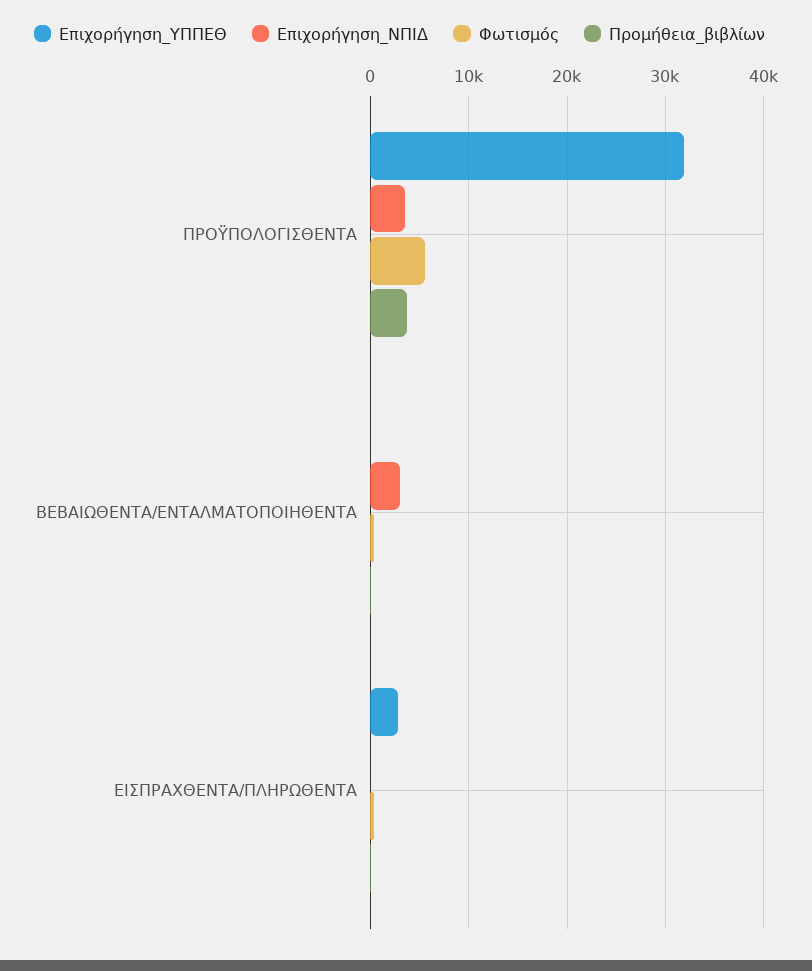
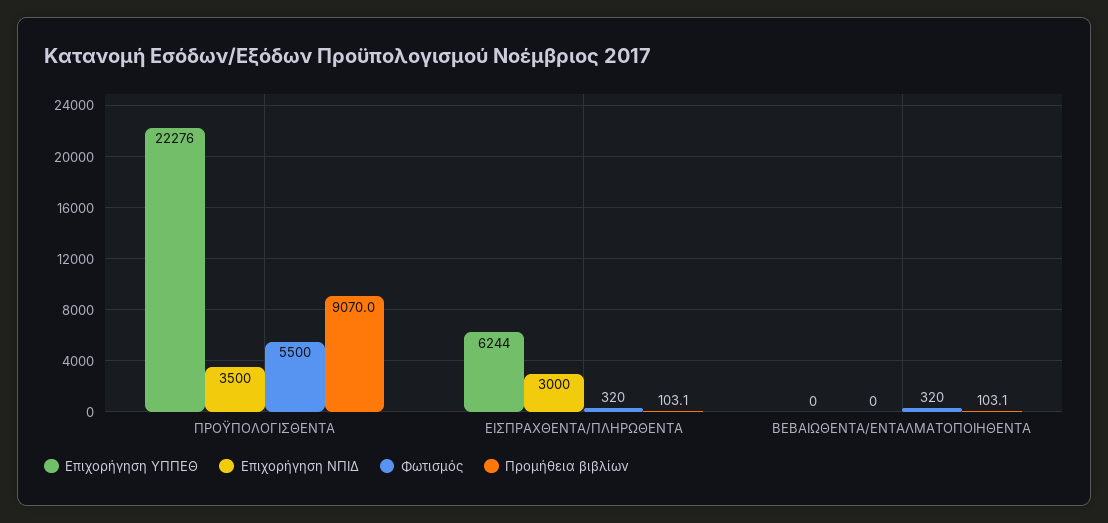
  {
    "Επιχορήγηση_ΥΠΠΕΘ": {
-     "ΠΡΟΫΠΟΛΟΓΙΣΘΕΝΤΑ": 32000,
+     "ΠΡΟΫΠΟΛΟΓΙΣΘΕΝΤΑ": 22276,
      "ΒΕΒΑΙΩΘΕΝΤΑ/ΕΝΤΑΛΜΑΤΟΠΟΙΗΘΕΝΤΑ": 0,
-     "ΕΙΣΠΡΑΧΘΕΝΤΑ/ΠΛΗΡΩΘΕΝΤΑ": 3000
+     "ΕΙΣΠΡΑΧΘΕΝΤΑ/ΠΛΗΡΩΘΕΝΤΑ": 6244
    },
    "Επιχορήγηση_ΝΠΙΔ": {
      "ΠΡΟΫΠΟΛΟΓΙΣΘΕΝΤΑ": 3500,
-     "ΒΕΒΑΙΩΘΕΝΤΑ/ΕΝΤΑΛΜΑΤΟΠΟΙΗΘΕΝΤΑ": 3000,
+     "ΒΕΒΑΙΩΘΕΝΤΑ/ΕΝΤΑΛΜΑΤΟΠΟΙΗΘΕΝΤΑ": 0,
-     "ΕΙΣΠΡΑΧΘΕΝΤΑ/ΠΛΗΡΩΘΕΝΤΑ": 0
+     "ΕΙΣΠΡΑΧΘΕΝΤΑ/ΠΛΗΡΩΘΕΝΤΑ": 3000
    },
    "Φωτισμός": {
      "ΠΡΟΫΠΟΛΟΓΙΣΘΕΝΤΑ": 5500,
      "ΒΕΒΑΙΩΘΕΝΤΑ/ΕΝΤΑΛΜΑΤΟΠΟΙΗΘΕΝΤΑ": 320,
      "ΕΙΣΠΡΑΧΘΕΝΤΑ/ΠΛΗΡΩΘΕΝΤΑ": 320
    },
    "Προμήθεια_βιβλίων": {
-     "ΠΡΟΫΠΟΛΟΓΙΣΘΕΝΤΑ": 4000,
+     "ΠΡΟΫΠΟΛΟΓΙΣΘΕΝΤΑ": 9070,
      "ΒΕΒΑΙΩΘΕΝΤΑ/ΕΝΤΑΛΜΑΤΟΠΟΙΗΘΕΝΤΑ": 103.1,
      "ΕΙΣΠΡΑΧΘΕΝΤΑ/ΠΛΗΡΩΘΕΝΤΑ": 103.1
    }
  }

